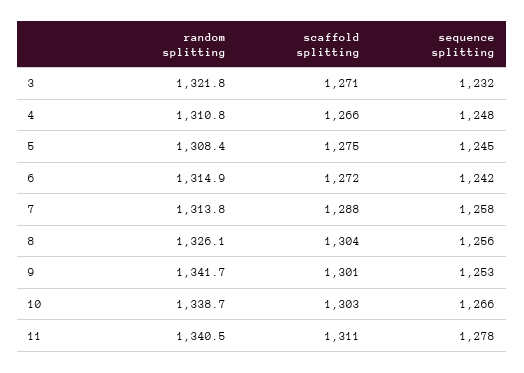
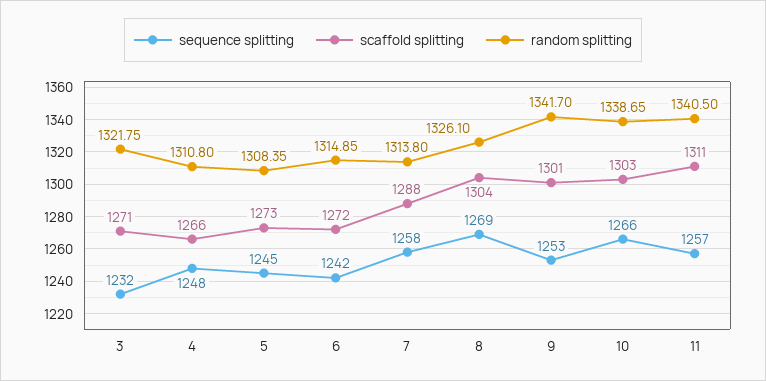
  {
    "random splitting": {
      "3": 1321.75,
      "4": 1310.8,
      "5": 1308.35,
      "6": 1314.85,
      "7": 1313.8,
      "8": 1326.1,
      "9": 1341.7,
      "10": 1338.65,
      "11": 1340.5
    },
    "scaffold splitting": {
      "3": 1271,
      "4": 1266,
-     "5": 1275,
+     "5": 1273,
      "6": 1272,
      "7": 1288,
      "8": 1304,
      "9": 1301,
      "10": 1303,
      "11": 1311
    },
    "sequence splitting": {
      "3": 1232,
      "4": 1248,
      "5": 1245,
      "6": 1242,
      "7": 1258,
-     "8": 1256,
+     "8": 1269,
      "9": 1253,
      "10": 1266,
-     "11": 1278
+     "11": 1257
    }
  }

